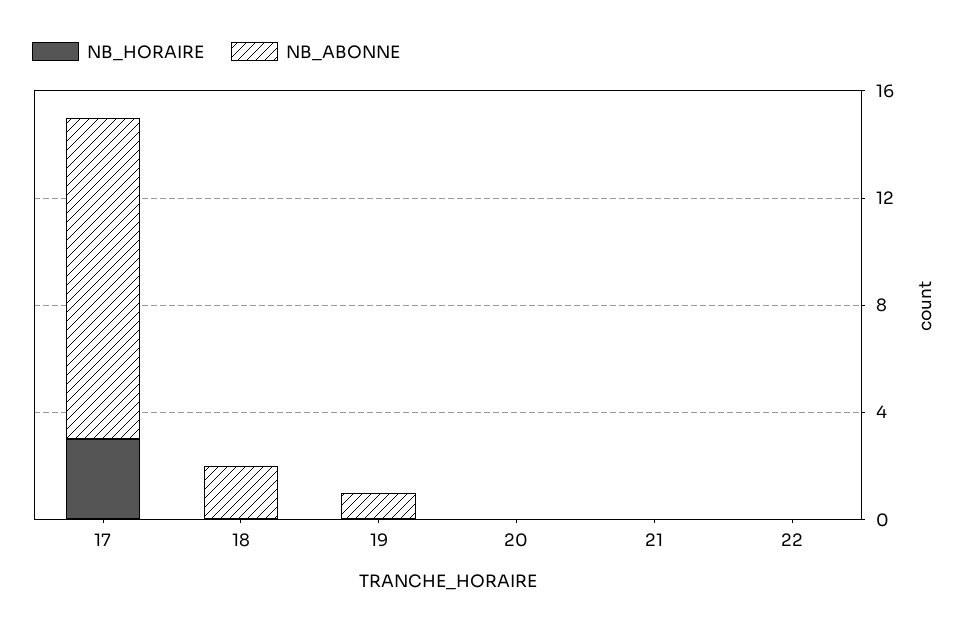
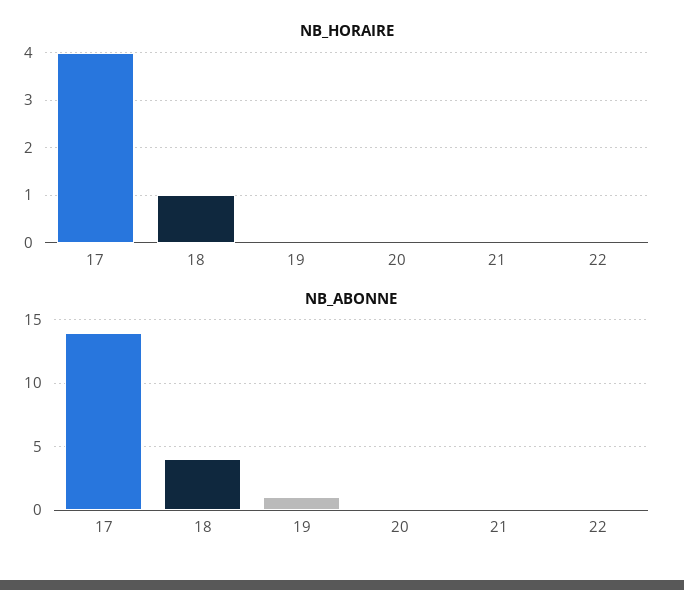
  {
    "NB_HORAIRE": {
-     "17": 3,
+     "17": 4,
-     "18": 0,
+     "18": 1,
      "19": 0,
      "20": 0,
      "21": 0,
      "22": 0
    },
    "NB_ABONNE": {
-     "17": 12,
+     "17": 14,
-     "18": 2,
+     "18": 4,
      "19": 1,
      "20": 0,
      "21": 0,
      "22": 0
    }
  }

